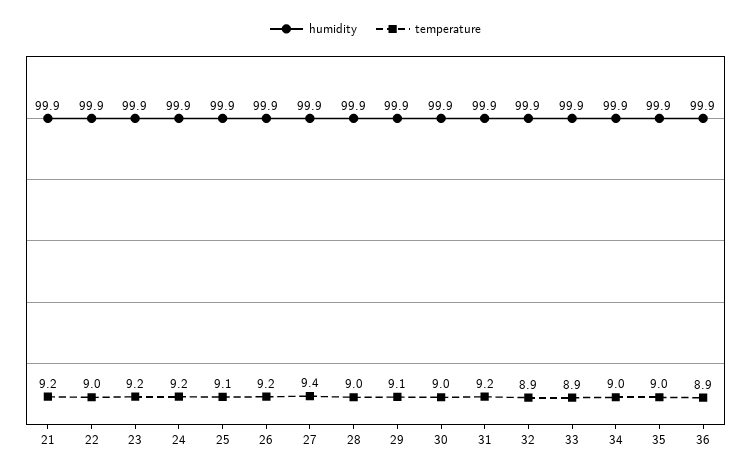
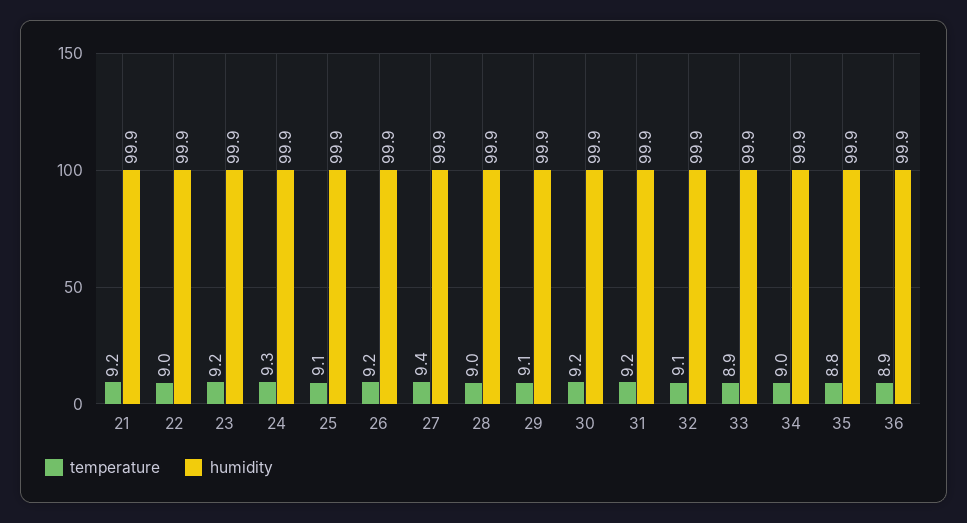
  {
    "humidity": {
      "21": 99.9,
      "22": 99.9,
      "23": 99.9,
      "24": 99.9,
      "25": 99.9,
      "26": 99.9,
      "27": 99.9,
      "28": 99.9,
      "29": 99.9,
      "30": 99.9,
      "31": 99.9,
      "32": 99.9,
      "33": 99.9,
      "34": 99.9,
      "35": 99.9,
      "36": 99.9
    },
    "temperature": {
      "21": 9.2,
      "22": 9,
      "23": 9.2,
-     "24": 9.2,
+     "24": 9.3,
      "25": 9.1,
      "26": 9.2,
      "27": 9.4,
      "28": 9,
      "29": 9.1,
-     "30": 9,
+     "30": 9.2,
      "31": 9.2,
-     "32": 8.9,
+     "32": 9.1,
      "33": 8.9,
      "34": 9,
-     "35": 9,
+     "35": 8.8,
      "36": 8.9
    }
  }

